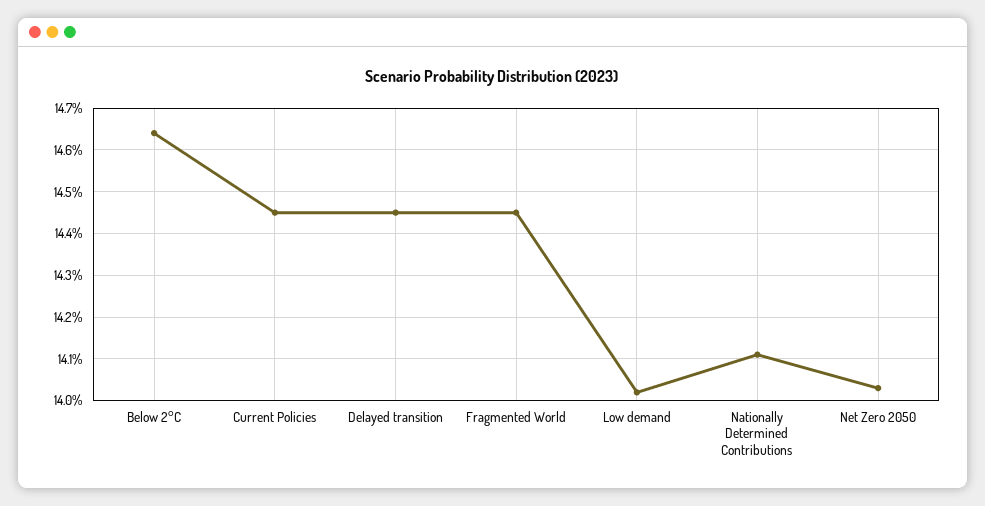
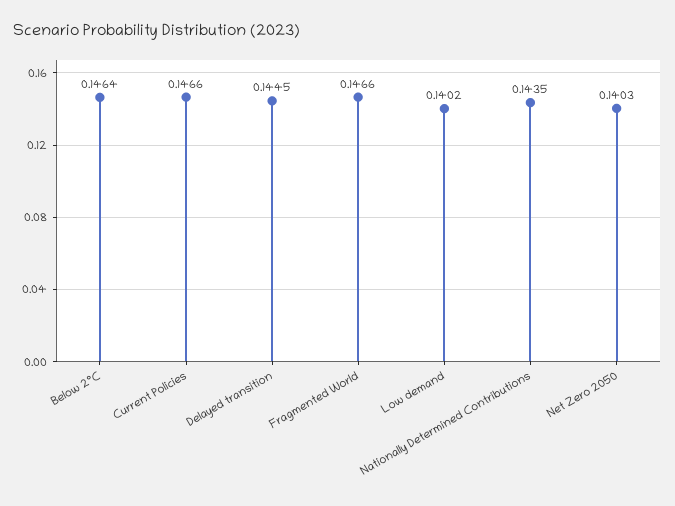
  {
    "Below 2°C": 0.1464,
-   "Current Policies": 0.1445,
+   "Current Policies": 0.1466,
    "Delayed transition": 0.1445,
-   "Fragmented World": 0.1445,
+   "Fragmented World": 0.1466,
    "Low demand": 0.1402,
-   "Nationally Determined Contributions": 0.141,
+   "Nationally Determined Contributions": 0.1435,
    "Net Zero 2050": 0.1403
  }

